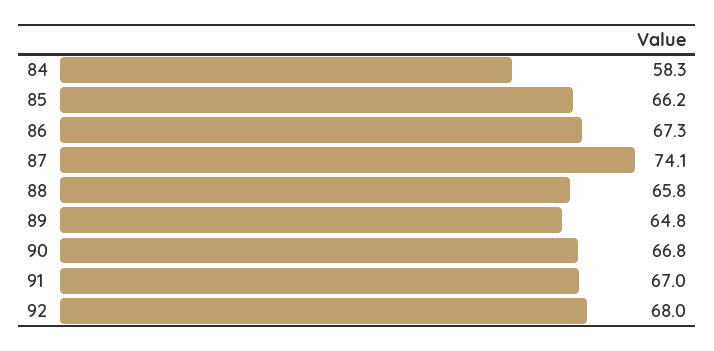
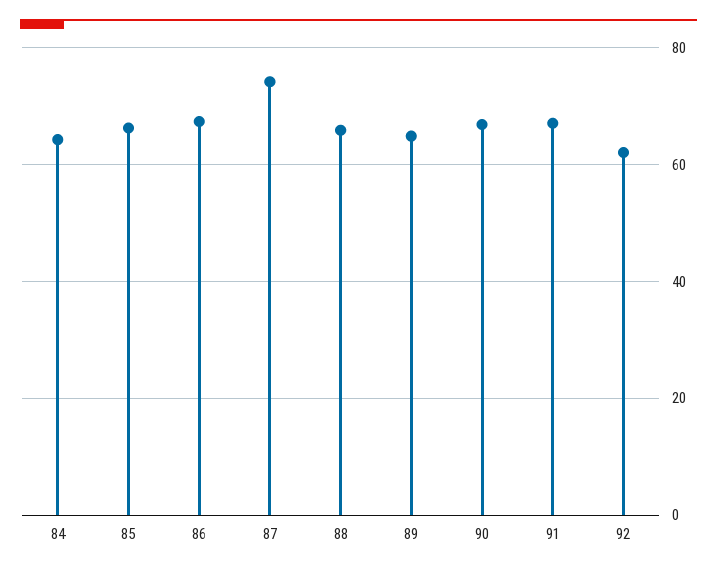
  {
-   "84": 58.3,
+   "84": 64,
    "85": 66.2,
    "86": 67.3,
    "87": 74.1,
    "88": 65.8,
    "89": 64.8,
    "90": 66.8,
    "91": 67,
-   "92": 68
+   "92": 62
  }

